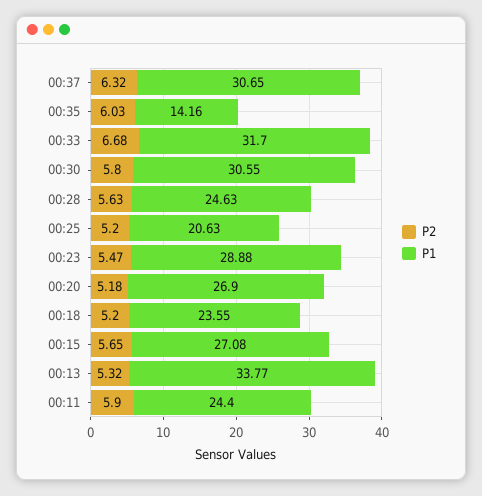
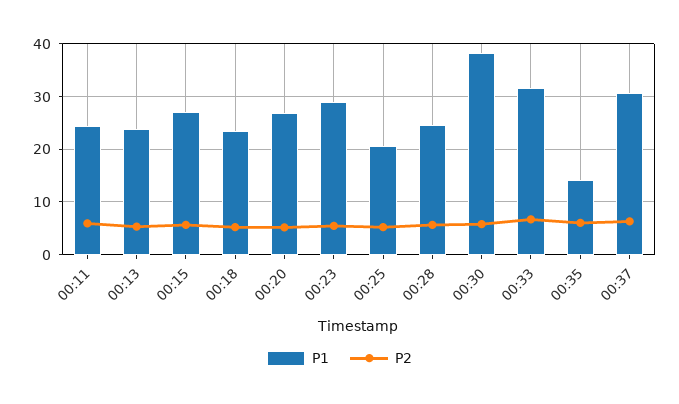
  {
    "P2": {
      "00:37": 6.32,
      "00:35": 6.03,
      "00:33": 6.68,
      "00:30": 5.8,
      "00:28": 5.63,
      "00:25": 5.2,
      "00:23": 5.47,
      "00:20": 5.18,
      "00:18": 5.2,
      "00:15": 5.65,
      "00:13": 5.32,
      "00:11": 5.9
    },
    "P1": {
      "00:37": 30.65,
      "00:35": 14.16,
      "00:33": 31.7,
-     "00:30": 30.55,
+     "00:30": 38,
      "00:28": 24.63,
      "00:25": 20.63,
      "00:23": 28.88,
      "00:20": 26.9,
      "00:18": 23.55,
      "00:15": 27.08,
-     "00:13": 33.77,
+     "00:13": 24,
      "00:11": 24.4
    }
  }

